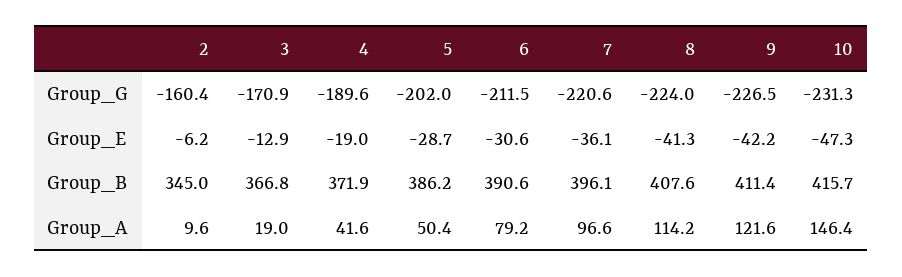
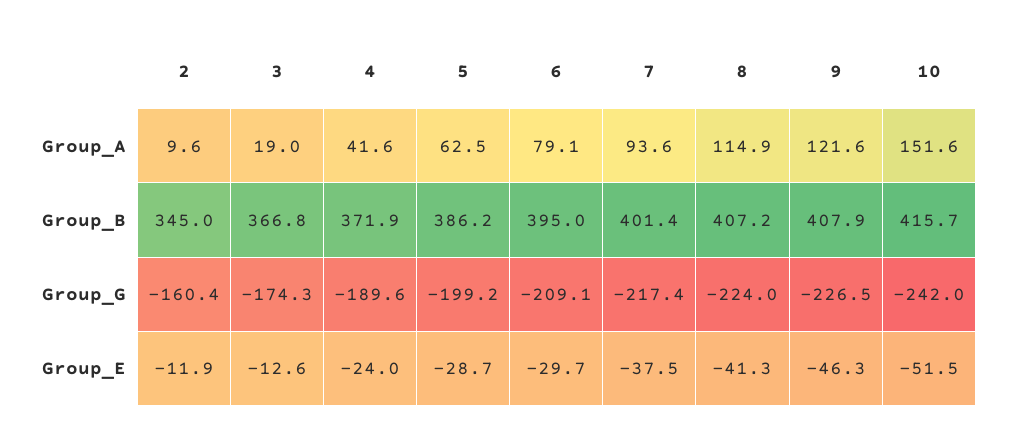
  {
    "2": {
      "Group_G": -160.4,
-     "Group_E": -6.2,
+     "Group_E": -11.9,
      "Group_B": 345,
      "Group_A": 9.6
    },
    "3": {
-     "Group_G": -170.9,
+     "Group_G": -174.3,
-     "Group_E": -12.9,
+     "Group_E": -12.6,
      "Group_B": 366.8,
      "Group_A": 19
    },
    "4": {
      "Group_G": -189.6,
-     "Group_E": -19,
+     "Group_E": -24,
      "Group_B": 371.9,
      "Group_A": 41.6
    },
    "5": {
-     "Group_G": -202,
+     "Group_G": -199.2,
      "Group_E": -28.7,
      "Group_B": 386.2,
-     "Group_A": 50.4
+     "Group_A": 62.5
    },
    "6": {
-     "Group_G": -211.5,
+     "Group_G": -209.1,
-     "Group_E": -30.6,
+     "Group_E": -29.7,
-     "Group_B": 390.6,
+     "Group_B": 395,
-     "Group_A": 79.2
+     "Group_A": 79.1
    },
    "7": {
-     "Group_G": -220.6,
+     "Group_G": -217.4,
-     "Group_E": -36.1,
+     "Group_E": -37.5,
-     "Group_B": 396.1,
+     "Group_B": 401.4,
-     "Group_A": 96.6
+     "Group_A": 93.6
    },
    "8": {
      "Group_G": -224,
      "Group_E": -41.3,
-     "Group_B": 407.6,
+     "Group_B": 407.2,
-     "Group_A": 114.2
+     "Group_A": 114.9
    },
    "9": {
      "Group_G": -226.5,
-     "Group_E": -42.2,
+     "Group_E": -46.3,
-     "Group_B": 411.4,
+     "Group_B": 407.9,
      "Group_A": 121.6
    },
    "10": {
-     "Group_G": -231.3,
+     "Group_G": -242,
-     "Group_E": -47.3,
+     "Group_E": -51.5,
      "Group_B": 415.7,
-     "Group_A": 146.4
+     "Group_A": 151.6
    }
  }

